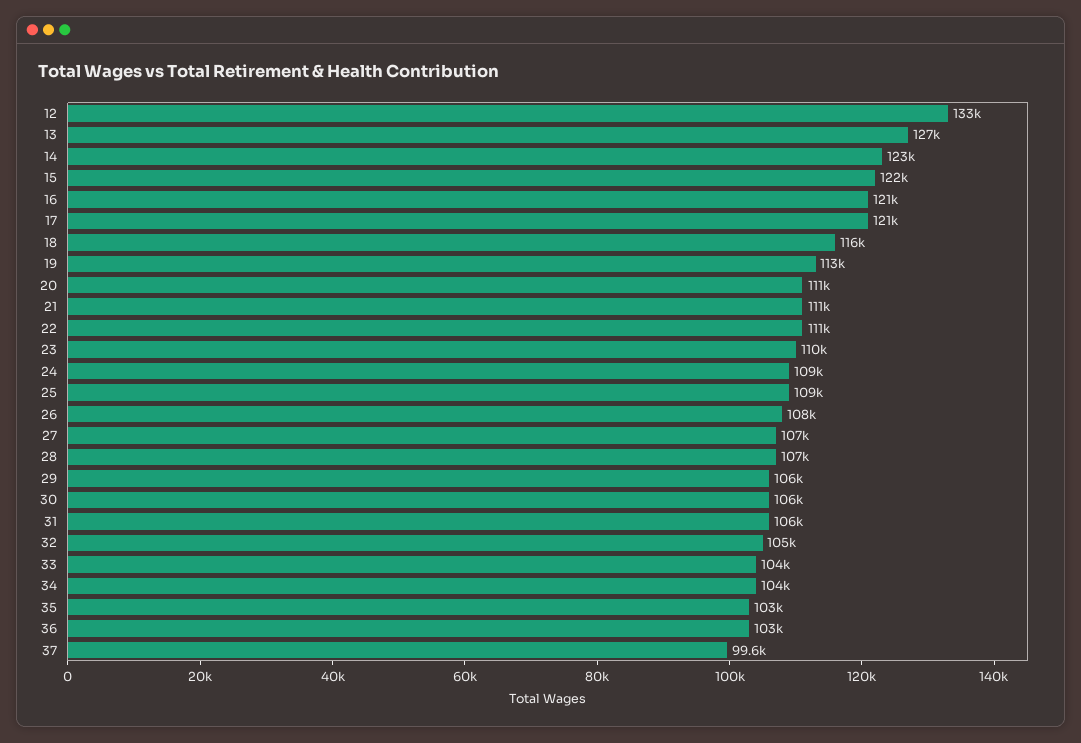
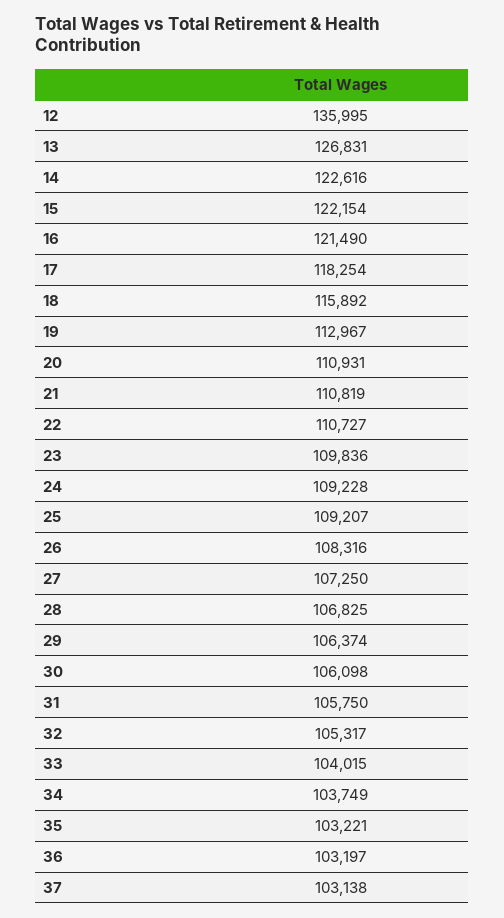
  {
-   "12": 133000,
+   "12": 135995,
    "13": 126831,
    "14": 122616,
    "15": 122154,
    "16": 121490,
-   "17": 121000,
+   "17": 118254,
    "18": 115892,
    "19": 112967,
    "20": 110931,
    "21": 110819,
    "22": 110727,
    "23": 109836,
    "24": 109228,
    "25": 109207,
    "26": 108316,
    "27": 107250,
    "28": 106825,
    "29": 106374,
    "30": 106098,
    "31": 105750,
    "32": 105317,
    "33": 104015,
    "34": 103749,
    "35": 103221,
    "36": 103197,
-   "37": 99600
+   "37": 103138
  }

